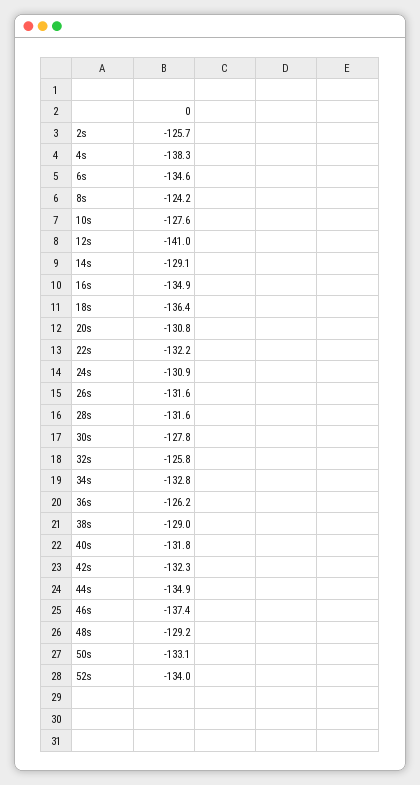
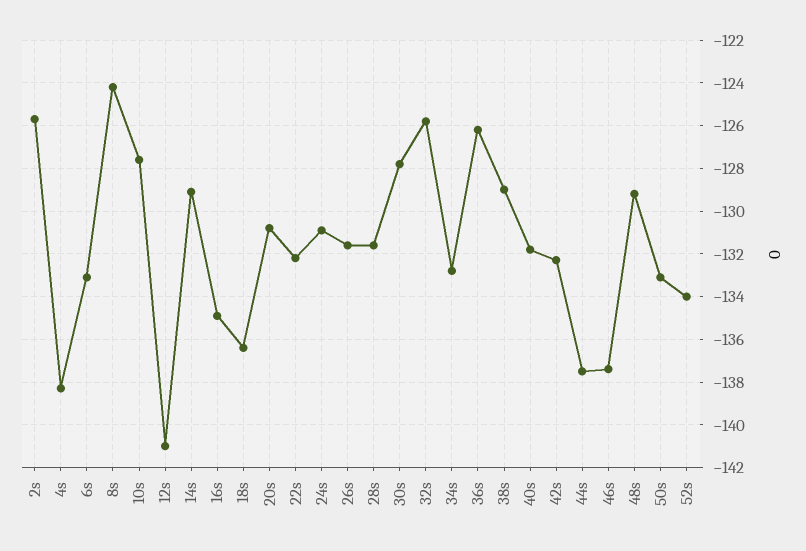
  {
    "2s": -125.7,
    "4s": -138.3,
-   "6s": -134.6,
+   "6s": -133,
    "8s": -124.2,
    "10s": -127.6,
    "12s": -141,
    "14s": -129.1,
    "16s": -134.9,
    "18s": -136.4,
    "20s": -130.8,
    "22s": -132.2,
    "24s": -130.9,
    "26s": -131.6,
    "28s": -131.6,
    "30s": -127.8,
    "32s": -125.8,
    "34s": -132.8,
    "36s": -126.2,
    "38s": -129,
    "40s": -131.8,
    "42s": -132.3,
-   "44s": -134.9,
+   "44s": -137.5,
    "46s": -137.4,
    "48s": -129.2,
    "50s": -133.1,
    "52s": -134
  }

